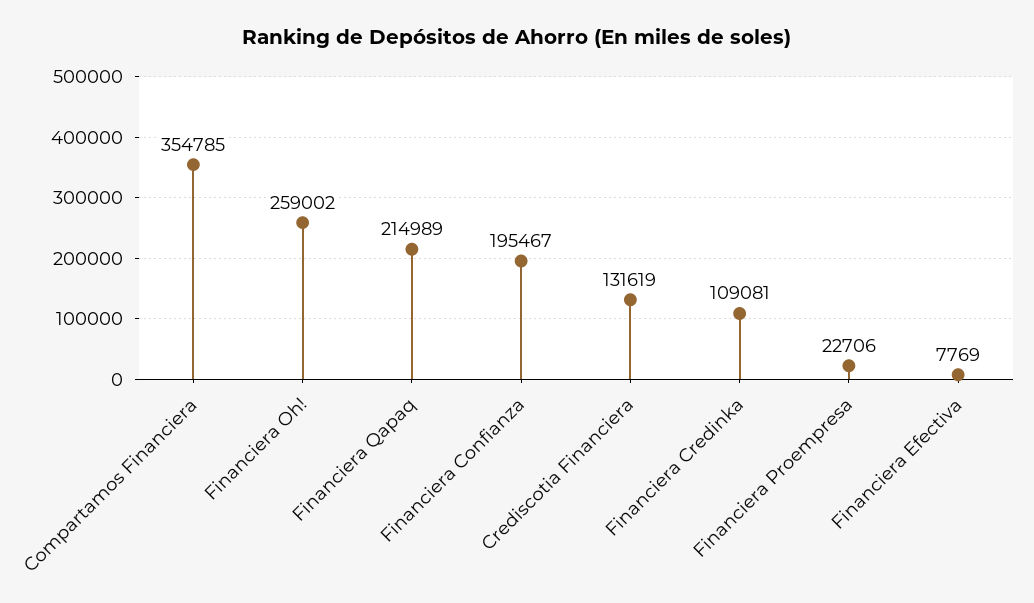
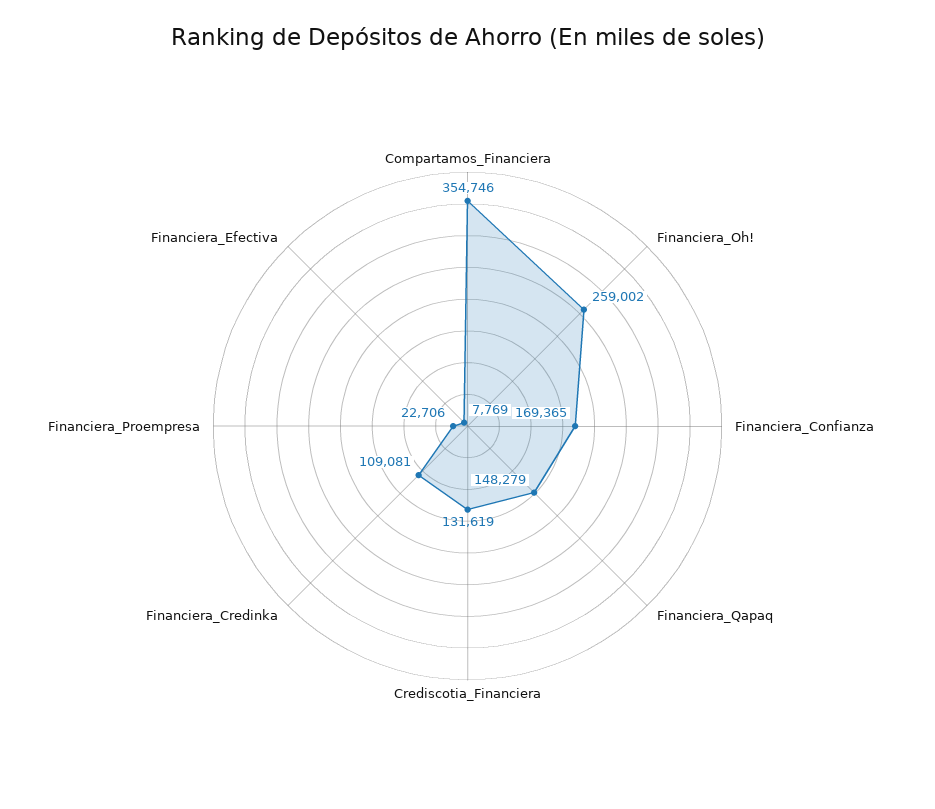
  {
-   "Compartamos Financiera": 354785,
+   "Compartamos Financiera": 354746,
    "Financiera Oh!": 259002,
-   "Financiera Qapaq": 214989,
+   "Financiera Qapaq": 148279,
-   "Financiera Confianza": 195467,
+   "Financiera Confianza": 169365,
    "Crediscotia Financiera": 131619,
    "Financiera Credinka": 109081,
    "Financiera Proempresa": 22706,
    "Financiera Efectiva": 7769
  }

